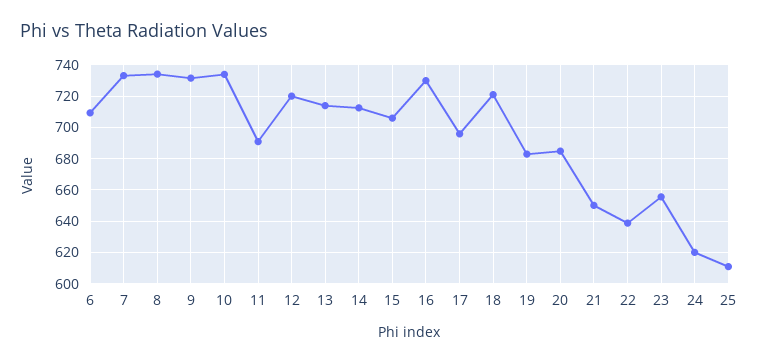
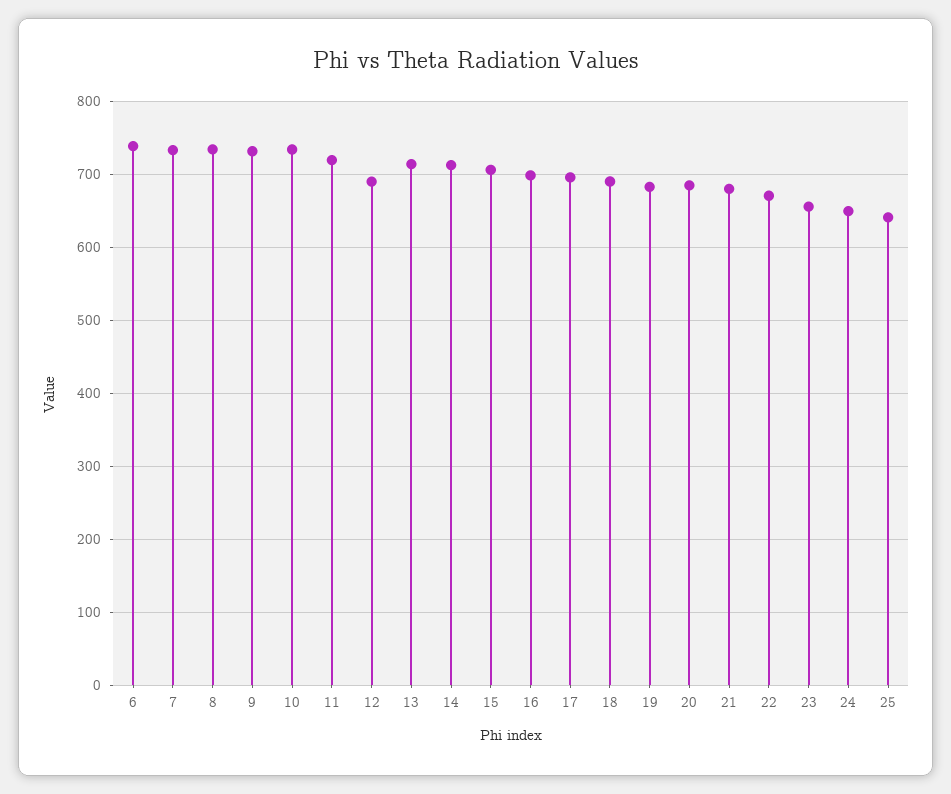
  {
-   "6": 710,
+   "6": 740,
    "7": 735,
    "8": 735,
    "9": 730,
    "10": 735,
-   "11": 690,
+   "11": 720,
-   "12": 720,
+   "12": 690,
    "13": 715,
    "14": 715,
    "15": 705,
-   "16": 730,
+   "16": 700,
    "17": 695,
-   "18": 720,
+   "18": 690,
    "19": 685,
    "20": 685,
-   "21": 650,
+   "21": 680,
-   "22": 640,
+   "22": 670,
    "23": 655,
-   "24": 620,
+   "24": 650,
-   "25": 610
+   "25": 640
  }

